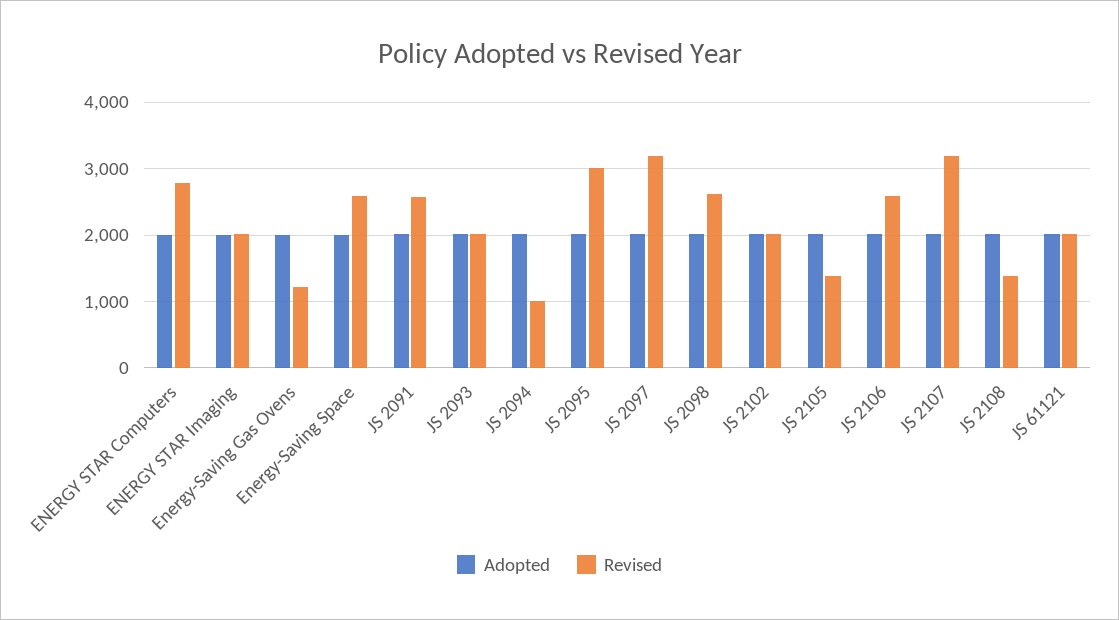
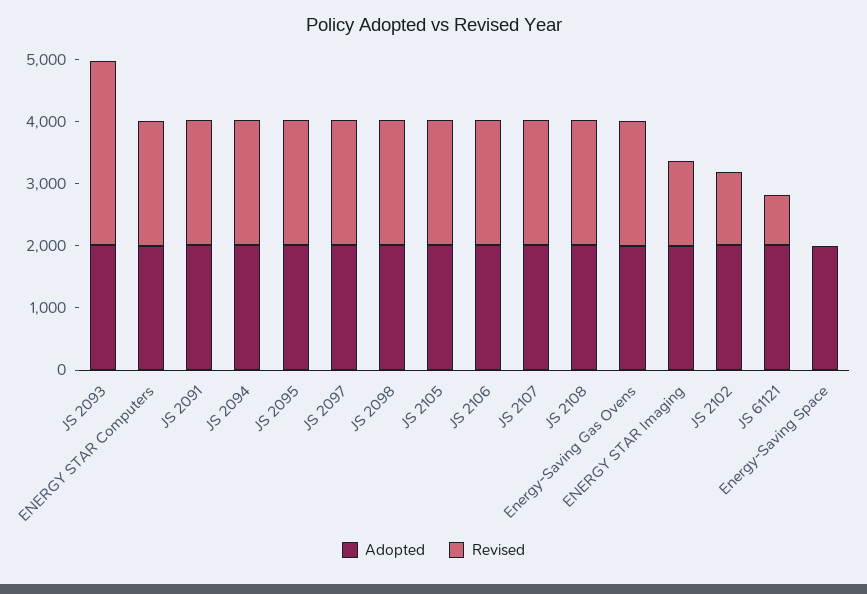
  {
    "Adopted": {
      "ENERGY STAR Computers": 2000,
      "ENERGY STAR Imaging": 2000,
      "Energy-Saving Gas Ovens": 2000,
      "Energy-Saving Space": 2000,
      "JS 2091": 2000,
      "JS 2093": 2000,
      "JS 2094": 2000,
      "JS 2095": 2000,
      "JS 2097": 2000,
      "JS 2098": 2000,
      "JS 2102": 2000,
      "JS 2105": 2000,
      "JS 2106": 2000,
      "JS 2107": 2000,
      "JS 2108": 2000,
      "JS 61121": 2000
    },
    "Revised": {
-     "ENERGY STAR Computers": 2800,
+     "ENERGY STAR Computers": 2000,
-     "ENERGY STAR Imaging": 2000,
+     "ENERGY STAR Imaging": 1400,
-     "Energy-Saving Gas Ovens": 1200,
+     "Energy-Saving Gas Ovens": 2000,
-     "Energy-Saving Space": 2600,
+     "Energy-Saving Space": 0,
-     "JS 2091": 2600,
+     "JS 2091": 2000,
-     "JS 2093": 2000,
+     "JS 2093": 3000,
-     "JS 2094": 1000,
+     "JS 2094": 2000,
-     "JS 2095": 3000,
+     "JS 2095": 2000,
-     "JS 2097": 3200,
+     "JS 2097": 2000,
-     "JS 2098": 2600,
+     "JS 2098": 2000,
-     "JS 2102": 2000,
+     "JS 2102": 1200,
-     "JS 2105": 1400,
+     "JS 2105": 2000,
-     "JS 2106": 2600,
+     "JS 2106": 2000,
-     "JS 2107": 3200,
+     "JS 2107": 2000,
-     "JS 2108": 1400,
+     "JS 2108": 2000,
-     "JS 61121": 2000
+     "JS 61121": 800
    }
  }

